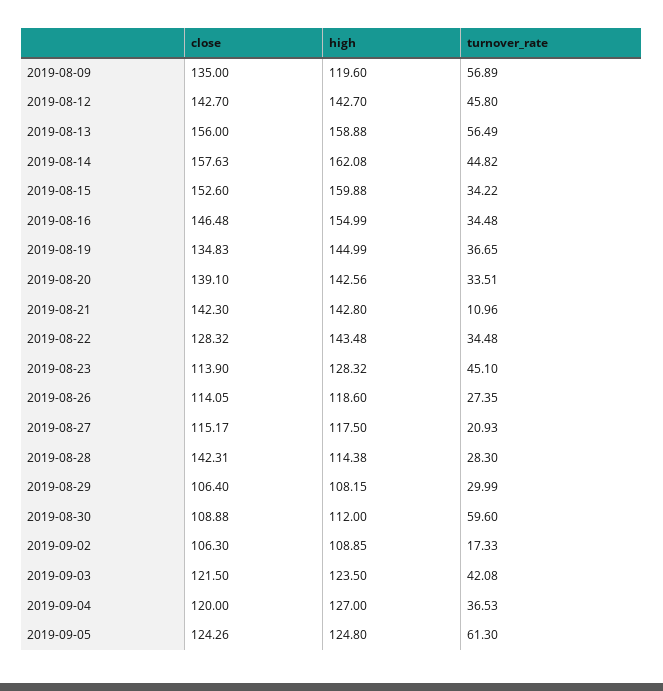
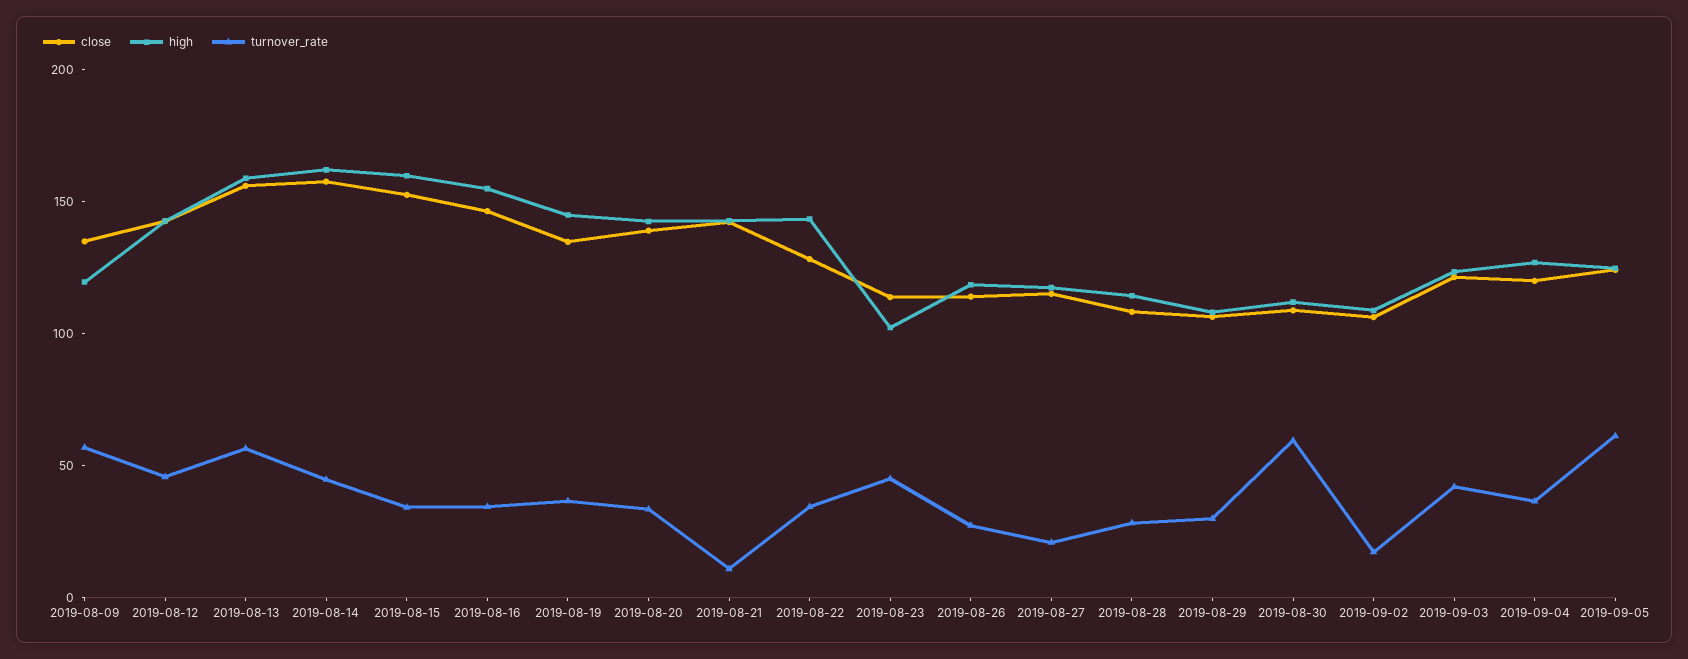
  {
    "close": {
      "2019-08-09": 135,
      "2019-08-12": 142.7,
      "2019-08-13": 156,
      "2019-08-14": 157.63,
      "2019-08-15": 152.6,
      "2019-08-16": 146.48,
      "2019-08-19": 134.83,
      "2019-08-20": 139.1,
      "2019-08-21": 142.3,
      "2019-08-22": 128.32,
      "2019-08-23": 113.9,
      "2019-08-26": 114.05,
      "2019-08-27": 115.17,
-     "2019-08-28": 142.31,
+     "2019-08-28": 110,
      "2019-08-29": 106.4,
      "2019-08-30": 108.88,
      "2019-09-02": 106.3,
      "2019-09-03": 121.5,
      "2019-09-04": 120,
      "2019-09-05": 124.26
    },
    "high": {
      "2019-08-09": 119.6,
      "2019-08-12": 142.7,
      "2019-08-13": 158.88,
      "2019-08-14": 162.08,
      "2019-08-15": 159.88,
      "2019-08-16": 154.99,
      "2019-08-19": 144.99,
      "2019-08-20": 142.56,
      "2019-08-21": 142.8,
      "2019-08-22": 143.48,
-     "2019-08-23": 128.32,
+     "2019-08-23": 100,
      "2019-08-26": 118.6,
      "2019-08-27": 117.5,
      "2019-08-28": 114.38,
      "2019-08-29": 108.15,
      "2019-08-30": 112,
      "2019-09-02": 108.85,
      "2019-09-03": 123.5,
      "2019-09-04": 127,
      "2019-09-05": 124.8
    },
    "turnover_rate": {
      "2019-08-09": 56.89,
      "2019-08-12": 45.8,
      "2019-08-13": 56.49,
      "2019-08-14": 44.82,
      "2019-08-15": 34.22,
      "2019-08-16": 34.48,
      "2019-08-19": 36.65,
      "2019-08-20": 33.51,
      "2019-08-21": 10.96,
      "2019-08-22": 34.48,
      "2019-08-23": 45.1,
      "2019-08-26": 27.35,
      "2019-08-27": 20.93,
      "2019-08-28": 28.3,
      "2019-08-29": 29.99,
      "2019-08-30": 59.6,
      "2019-09-02": 17.33,
      "2019-09-03": 42.08,
      "2019-09-04": 36.53,
      "2019-09-05": 61.3
    }
  }

